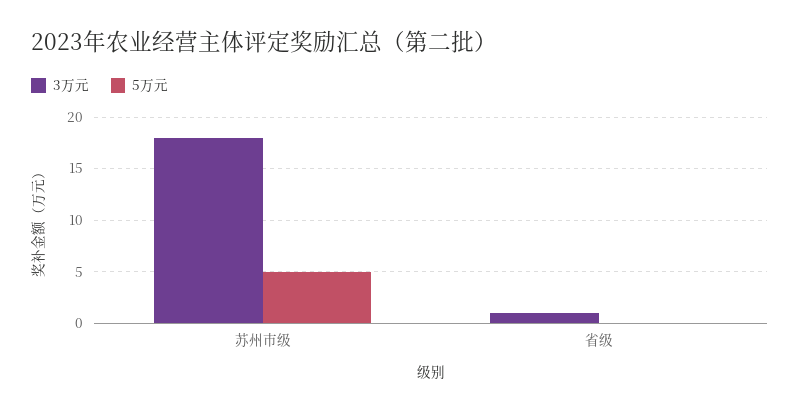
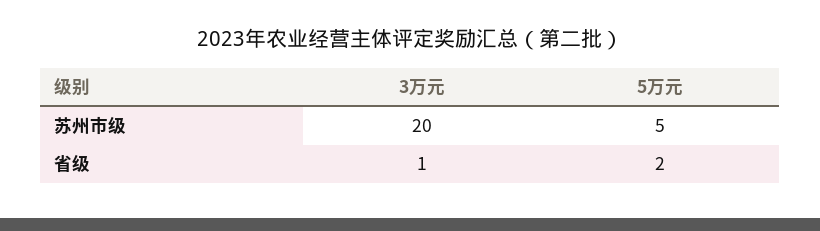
  {
    "3万元": {
-     "苏州市级": 18,
+     "苏州市级": 20,
      "省级": 1
    },
    "5万元": {
      "苏州市级": 5,
-     "省级": 0
+     "省级": 2
    }
  }

